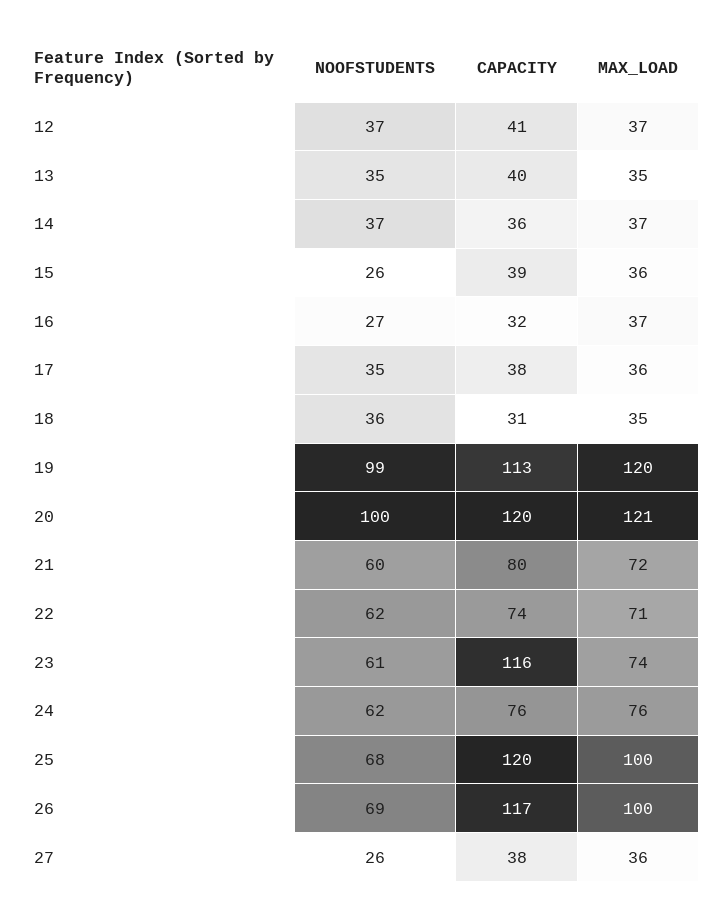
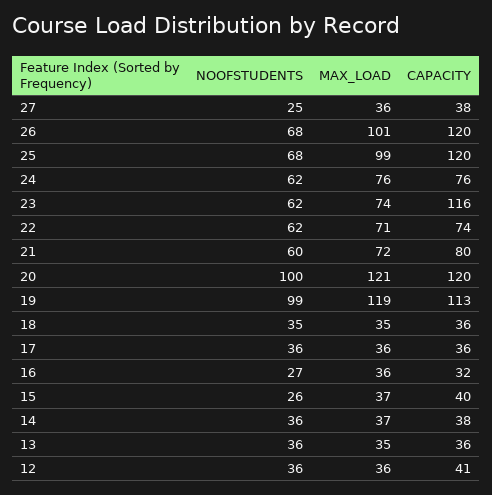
  {
    "NOOFSTUDENTS": {
-     "12": 37,
+     "12": 36,
-     "13": 35,
+     "13": 36,
-     "14": 37,
+     "14": 36,
      "15": 26,
      "16": 27,
-     "17": 35,
+     "17": 36,
-     "18": 36,
+     "18": 35,
      "19": 99,
      "20": 100,
      "21": 60,
      "22": 62,
-     "23": 61,
+     "23": 62,
      "24": 62,
      "25": 68,
-     "26": 69,
+     "26": 68,
-     "27": 26
+     "27": 25
    },
    "CAPACITY": {
      "12": 41,
-     "13": 40,
+     "13": 36,
-     "14": 36,
+     "14": 38,
-     "15": 39,
+     "15": 40,
      "16": 32,
-     "17": 38,
+     "17": 36,
-     "18": 31,
+     "18": 36,
      "19": 113,
      "20": 120,
      "21": 80,
      "22": 74,
      "23": 116,
      "24": 76,
      "25": 120,
-     "26": 117,
+     "26": 120,
      "27": 38
    },
    "MAX_LOAD": {
-     "12": 37,
+     "12": 36,
      "13": 35,
      "14": 37,
-     "15": 36,
+     "15": 37,
-     "16": 37,
+     "16": 36,
      "17": 36,
      "18": 35,
-     "19": 120,
+     "19": 119,
      "20": 121,
      "21": 72,
      "22": 71,
      "23": 74,
      "24": 76,
-     "25": 100,
+     "25": 99,
-     "26": 100,
+     "26": 101,
      "27": 36
    }
  }

